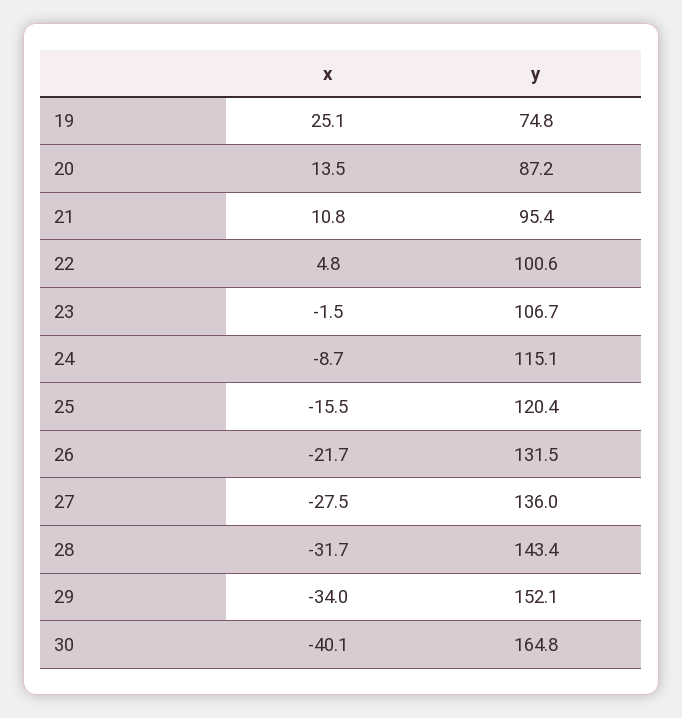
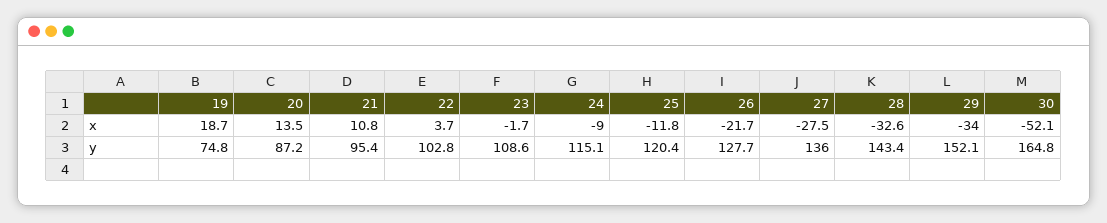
  {
    "x": {
-     "19": 25.1,
+     "19": 18.7,
      "20": 13.5,
      "21": 10.8,
-     "22": 4.8,
+     "22": 3.7,
-     "23": -1.5,
+     "23": -1.7,
-     "24": -8.7,
+     "24": -9,
-     "25": -15.5,
+     "25": -11.8,
      "26": -21.7,
      "27": -27.5,
-     "28": -31.7,
+     "28": -32.6,
      "29": -34,
-     "30": -40.1
+     "30": -52.1
    },
    "y": {
      "19": 74.8,
      "20": 87.2,
      "21": 95.4,
-     "22": 100.6,
+     "22": 102.8,
-     "23": 106.7,
+     "23": 108.6,
      "24": 115.1,
      "25": 120.4,
-     "26": 131.5,
+     "26": 127.7,
      "27": 136,
      "28": 143.4,
      "29": 152.1,
      "30": 164.8
    }
  }

